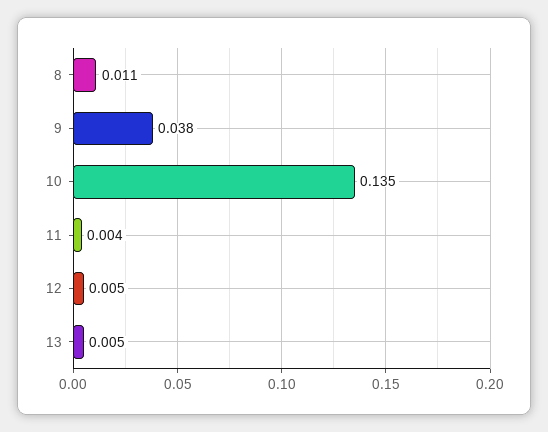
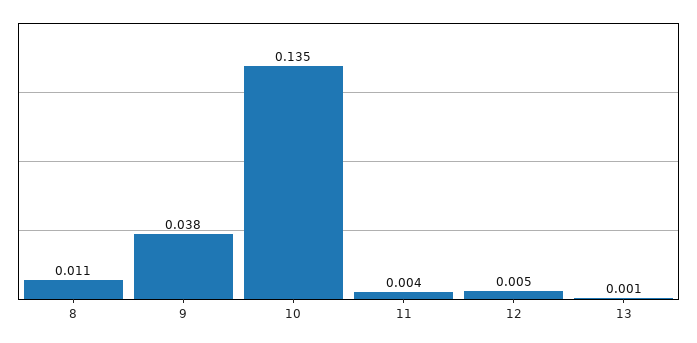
  {
    "8": 0.011,
    "9": 0.038,
    "10": 0.135,
    "11": 0.004,
    "12": 0.005,
-   "13": 0.005
+   "13": 0.001
  }

